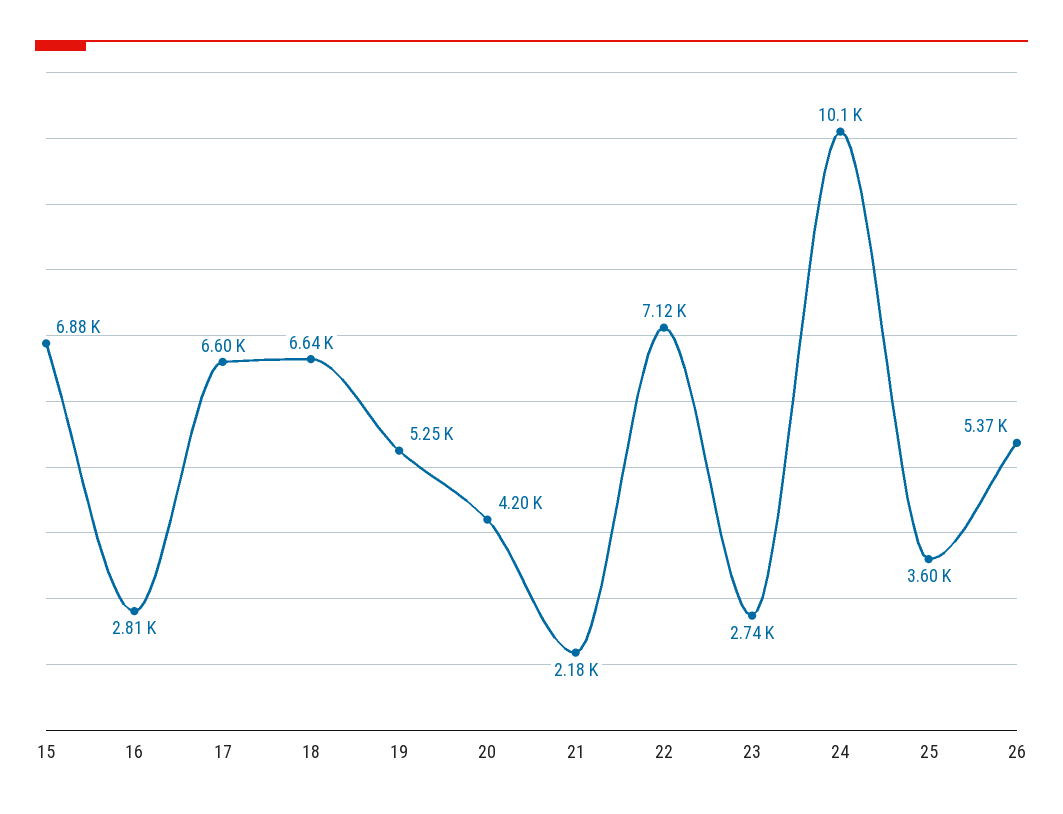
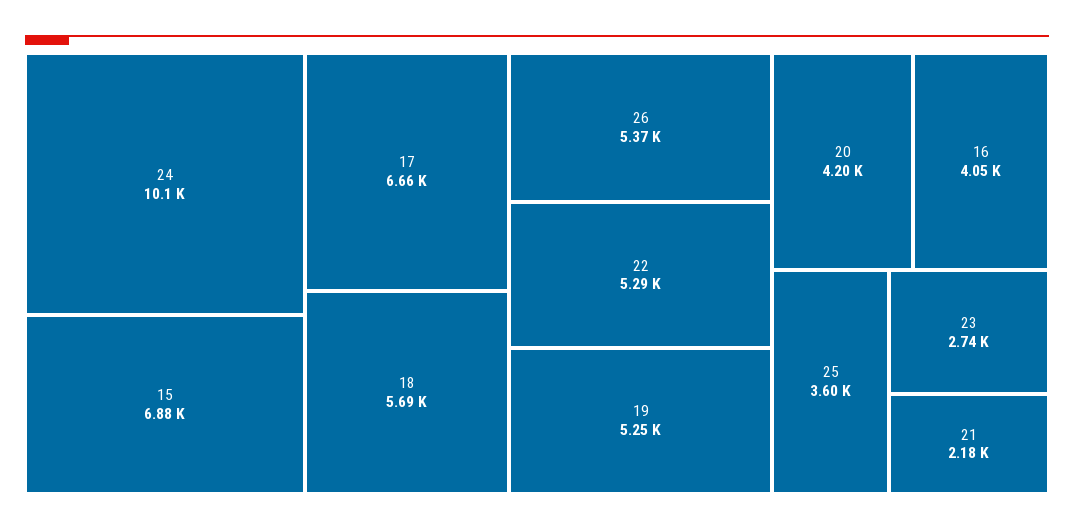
  {
    "15": 6880,
-   "16": 2810,
+   "16": 4050,
-   "17": 6600,
+   "17": 6660,
-   "18": 6640,
+   "18": 5690,
    "19": 5250,
    "20": 4200,
    "21": 2180,
-   "22": 7120,
+   "22": 5290,
    "23": 2740,
    "24": 10100,
    "25": 3600,
    "26": 5370
  }

